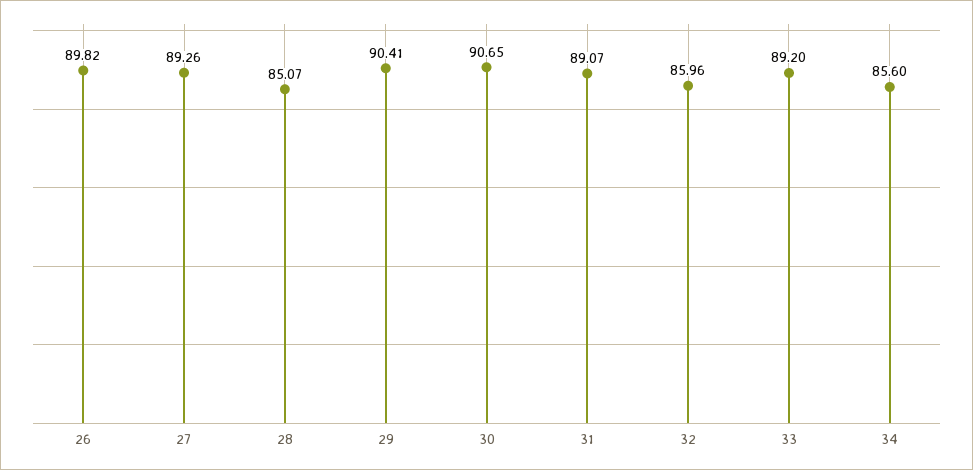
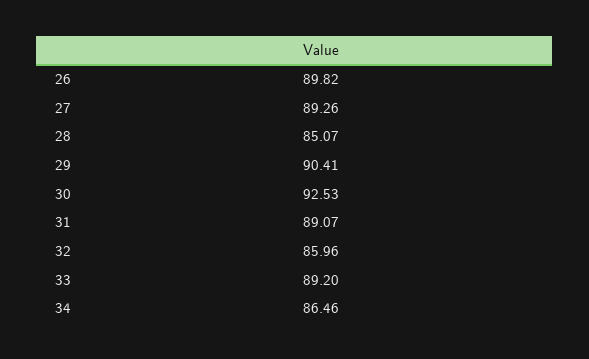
  {
    "26": 89.82,
    "27": 89.26,
    "28": 85.07,
    "29": 90.41,
-   "30": 90.65,
+   "30": 92.53,
    "31": 89.07,
    "32": 85.96,
    "33": 89.2,
-   "34": 85.6
+   "34": 86.46
  }

